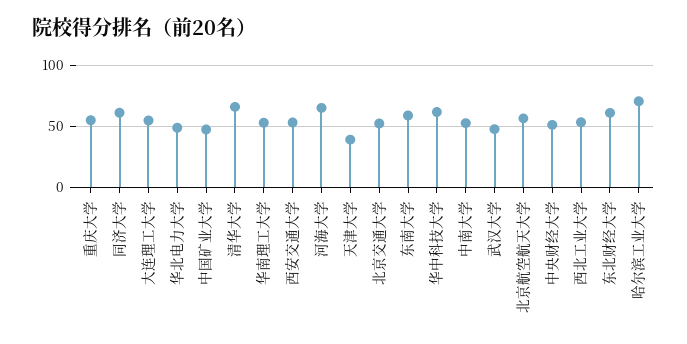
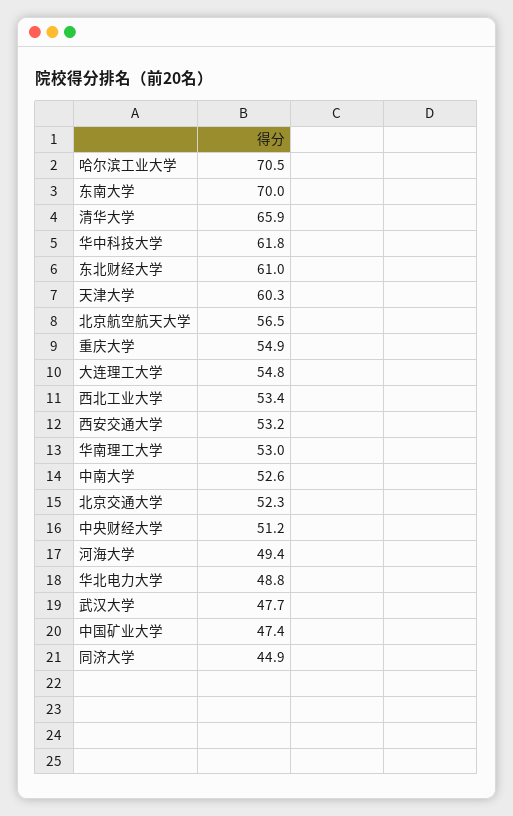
  {
    "重庆大学": 54.9,
-   "同济大学": 60,
+   "同济大学": 44.9,
    "大连理工大学": 54.8,
    "华北电力大学": 48.8,
    "中国矿业大学": 47.4,
    "清华大学": 65.9,
    "华南理工大学": 53,
    "西安交通大学": 53.2,
-   "河海大学": 65,
+   "河海大学": 49.4,
-   "天津大学": 40,
+   "天津大学": 60.3,
    "北京交通大学": 52.3,
-   "东南大学": 60,
+   "东南大学": 70,
    "华中科技大学": 61.8,
    "中南大学": 52.6,
    "武汉大学": 47.7,
    "北京航空航天大学": 56.5,
    "中央财经大学": 51.2,
    "西北工业大学": 53.4,
    "东北财经大学": 61,
    "哈尔滨工业大学": 70.5
  }

